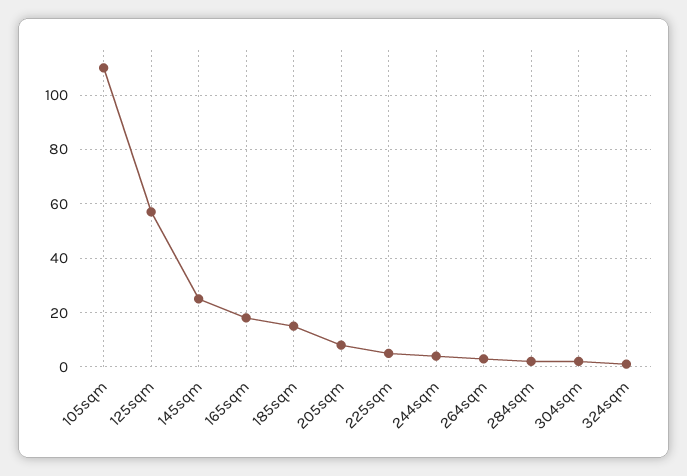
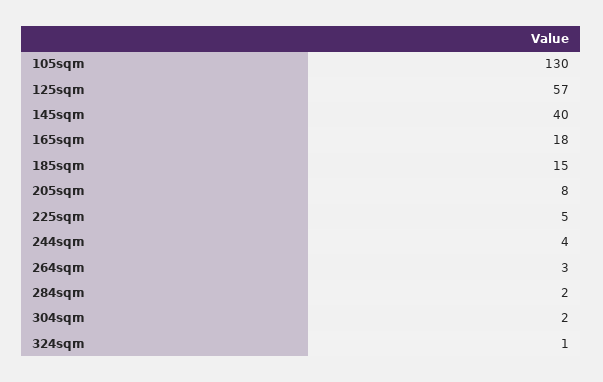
  {
-   "105sqm": 110,
+   "105sqm": 130,
    "125sqm": 57,
-   "145sqm": 25,
+   "145sqm": 40,
    "165sqm": 18,
    "185sqm": 15,
    "205sqm": 8,
    "225sqm": 5,
    "244sqm": 4,
    "264sqm": 3,
    "284sqm": 2,
    "304sqm": 2,
    "324sqm": 1
  }

